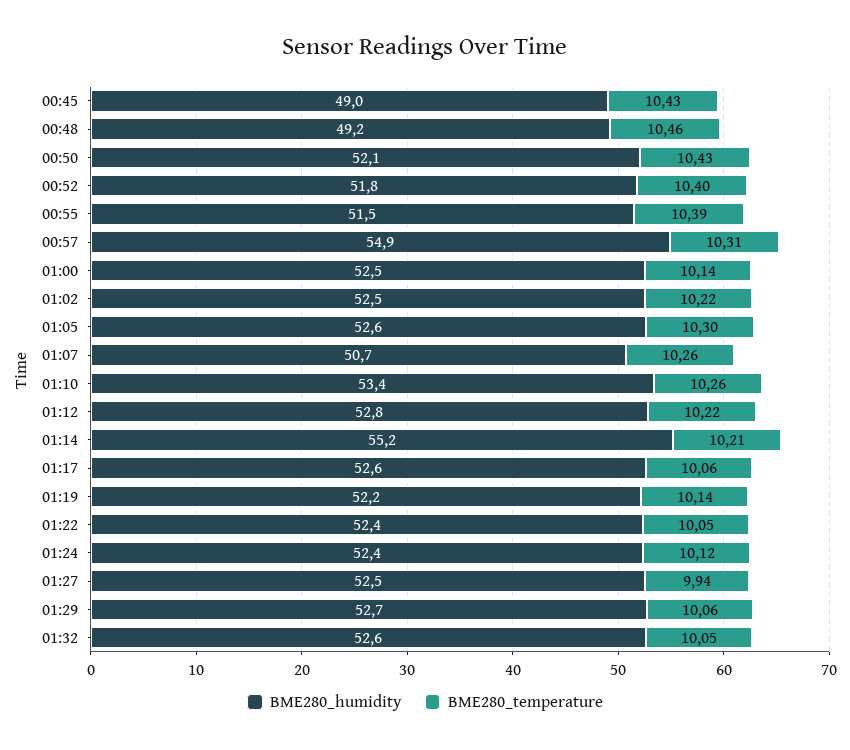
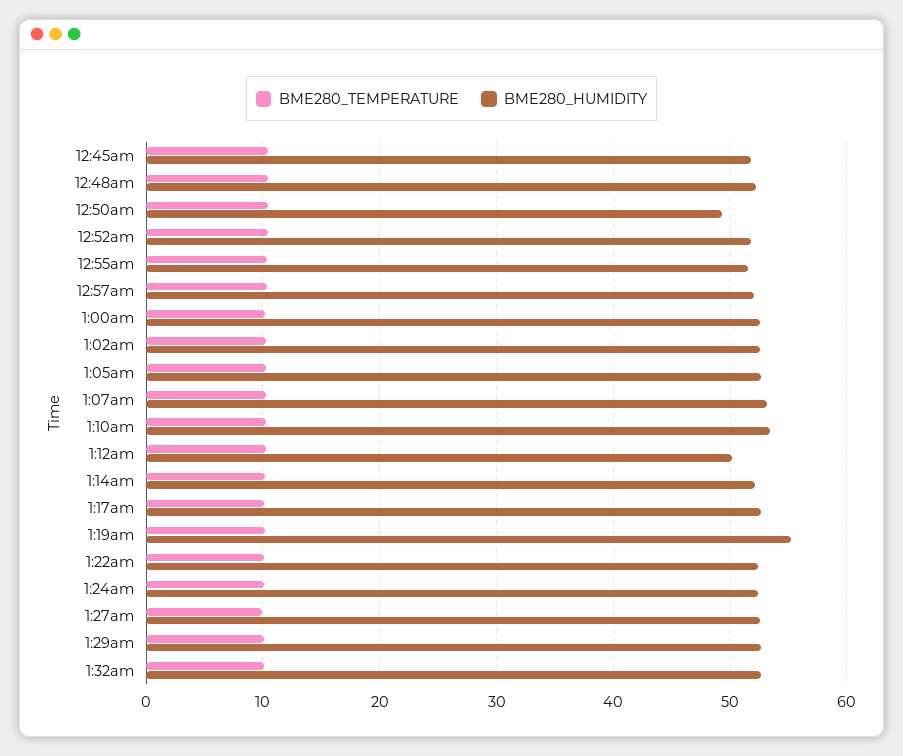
  {
    "BME280_humidity": {
-     "00:45": 49,
+     "00:45": 52,
-     "00:48": 49.2,
+     "00:48": 52,
-     "00:50": 52.1,
+     "00:50": 49,
      "00:52": 51.8,
      "00:55": 51.5,
-     "00:57": 54.9,
+     "00:57": 52,
      "01:00": 52.5,
      "01:02": 52.5,
      "01:05": 52.6,
-     "01:07": 50.7,
+     "01:07": 53,
      "01:10": 53.4,
-     "01:12": 52.8,
+     "01:12": 50,
-     "01:14": 55.2,
+     "01:14": 52,
      "01:17": 52.6,
-     "01:19": 52.2,
+     "01:19": 55,
      "01:22": 52.4,
      "01:24": 52.4,
      "01:27": 52.5,
      "01:29": 52.7,
      "01:32": 52.6
    },
    "BME280_temperature": {
      "00:45": 10.43,
      "00:48": 10.46,
      "00:50": 10.43,
      "00:52": 10.4,
      "00:55": 10.39,
      "00:57": 10.31,
      "01:00": 10.14,
      "01:02": 10.22,
      "01:05": 10.3,
      "01:07": 10.26,
      "01:10": 10.26,
      "01:12": 10.22,
      "01:14": 10.21,
      "01:17": 10.06,
      "01:19": 10.14,
      "01:22": 10.05,
      "01:24": 10.12,
      "01:27": 9.94,
      "01:29": 10.06,
      "01:32": 10.05
    }
  }

